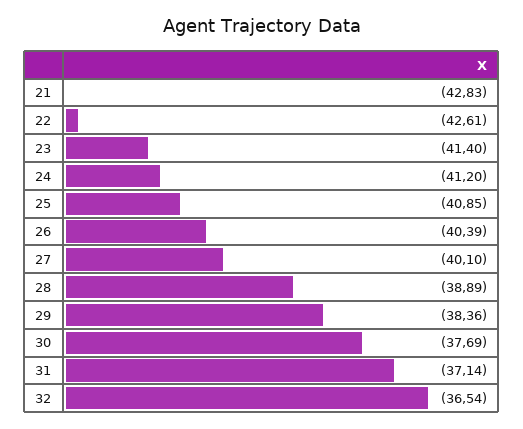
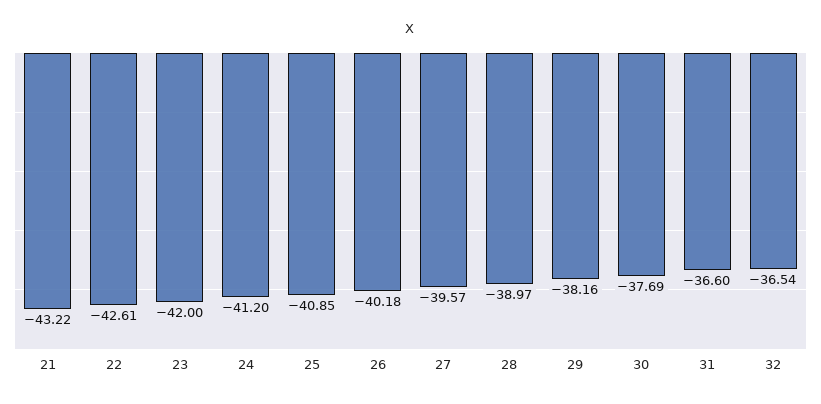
  {
-   "21": -42.83,
+   "21": -43.22,
    "22": -42.61,
-   "23": -41.4,
+   "23": -42,
    "24": -41.2,
    "25": -40.85,
-   "26": -40.39,
+   "26": -40.18,
-   "27": -40.1,
+   "27": -39.57,
-   "28": -38.89,
+   "28": -38.97,
-   "29": -38.36,
+   "29": -38.16,
    "30": -37.69,
-   "31": -37.14,
+   "31": -36.6,
    "32": -36.54
  }

